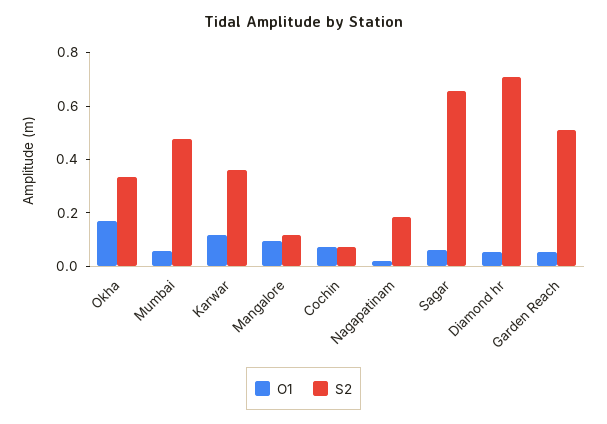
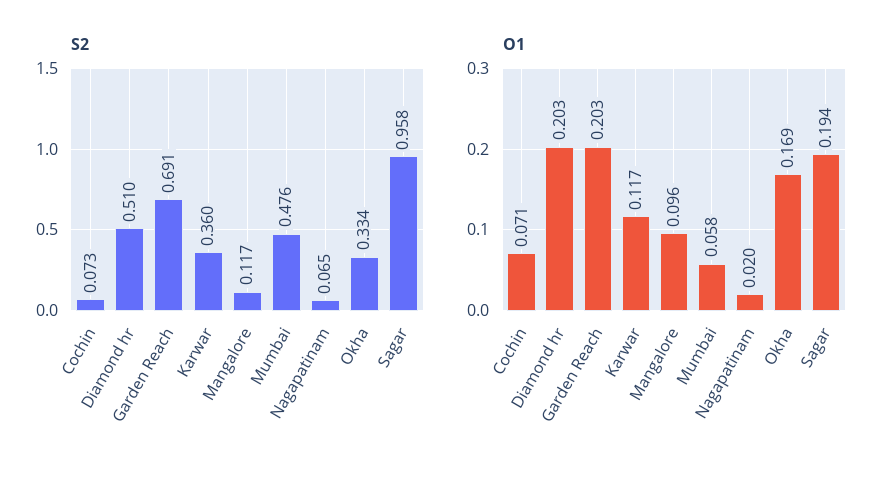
  {
    "O1": {
      "Okha": 0.169,
      "Mumbai": 0.058,
      "Karwar": 0.117,
      "Mangalore": 0.096,
      "Cochin": 0.071,
      "Nagapatinam": 0.02,
-     "Sagar": 0.05,
+     "Sagar": 0.194,
-     "Diamond hr": 0.05,
+     "Diamond hr": 0.203,
-     "Garden Reach": 0.05
+     "Garden Reach": 0.203
    },
    "S2": {
      "Okha": 0.334,
      "Mumbai": 0.476,
      "Karwar": 0.36,
      "Mangalore": 0.117,
      "Cochin": 0.073,
-     "Nagapatinam": 0.2,
+     "Nagapatinam": 0.065,
-     "Sagar": 0.65,
+     "Sagar": 0.958,
-     "Diamond hr": 0.7,
+     "Diamond hr": 0.51,
-     "Garden Reach": 0.5
+     "Garden Reach": 0.691
    }
  }

